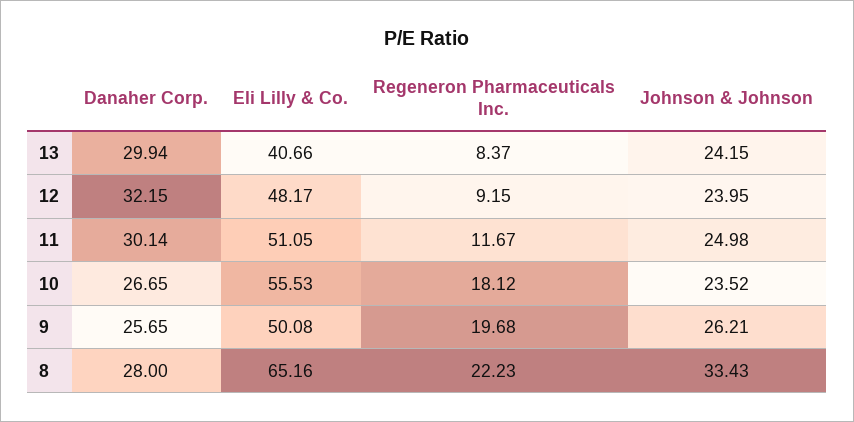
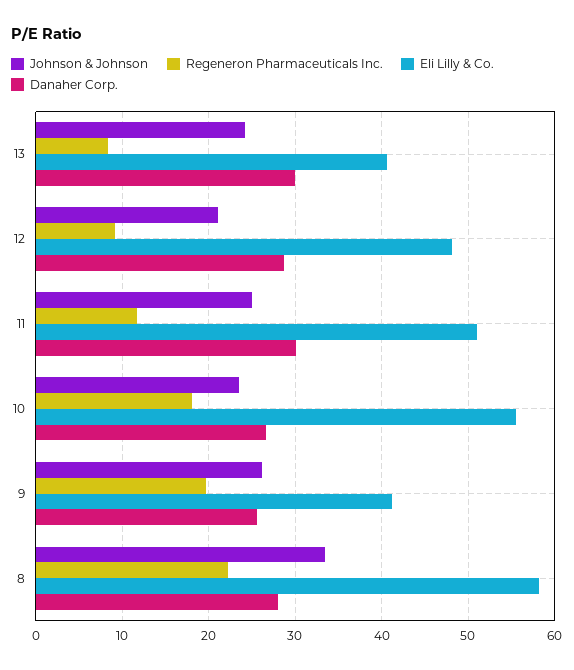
  {
    "Danaher Corp.": {
      "13": 29.94,
-     "12": 32.15,
+     "12": 29,
      "11": 30.14,
      "10": 26.65,
      "9": 25.65,
      "8": 28
    },
    "Eli Lilly & Co.": {
      "13": 40.66,
      "12": 48.17,
      "11": 51.05,
      "10": 55.53,
-     "9": 50.08,
+     "9": 41,
-     "8": 65.16
+     "8": 58
    },
    "Regeneron Pharmaceuticals Inc.": {
      "13": 8.37,
      "12": 9.15,
      "11": 11.67,
      "10": 18.12,
      "9": 19.68,
      "8": 22.23
    },
    "Johnson & Johnson": {
      "13": 24.15,
-     "12": 23.95,
+     "12": 21,
      "11": 24.98,
      "10": 23.52,
      "9": 26.21,
      "8": 33.43
    }
  }

